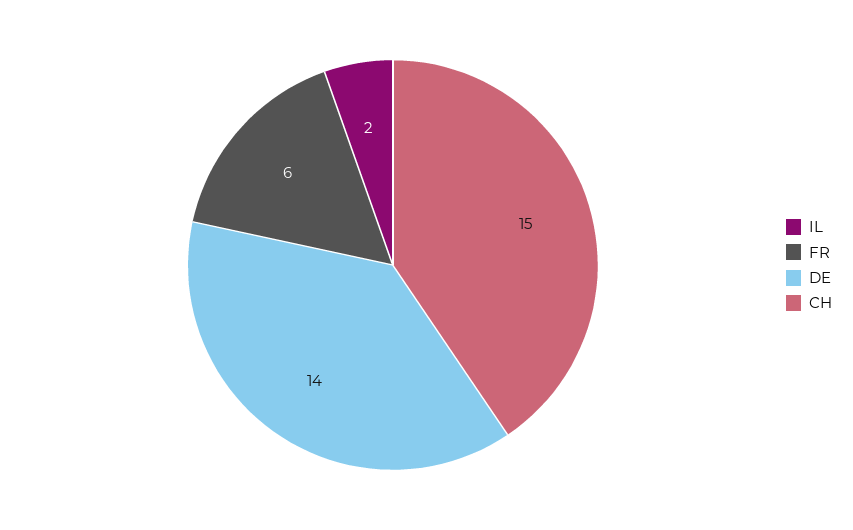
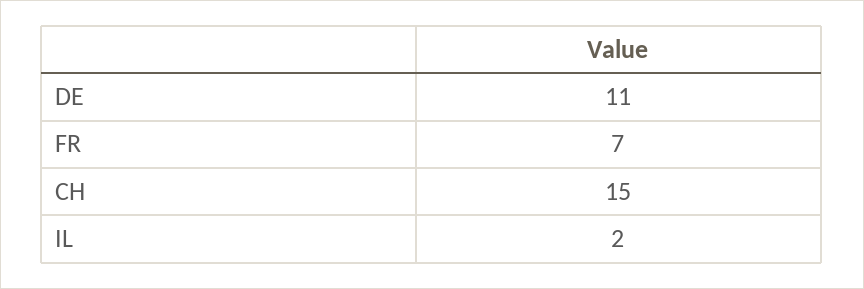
  {
    "IL": 2,
-   "FR": 6,
+   "FR": 7,
-   "DE": 14,
+   "DE": 11,
    "CH": 15
  }

